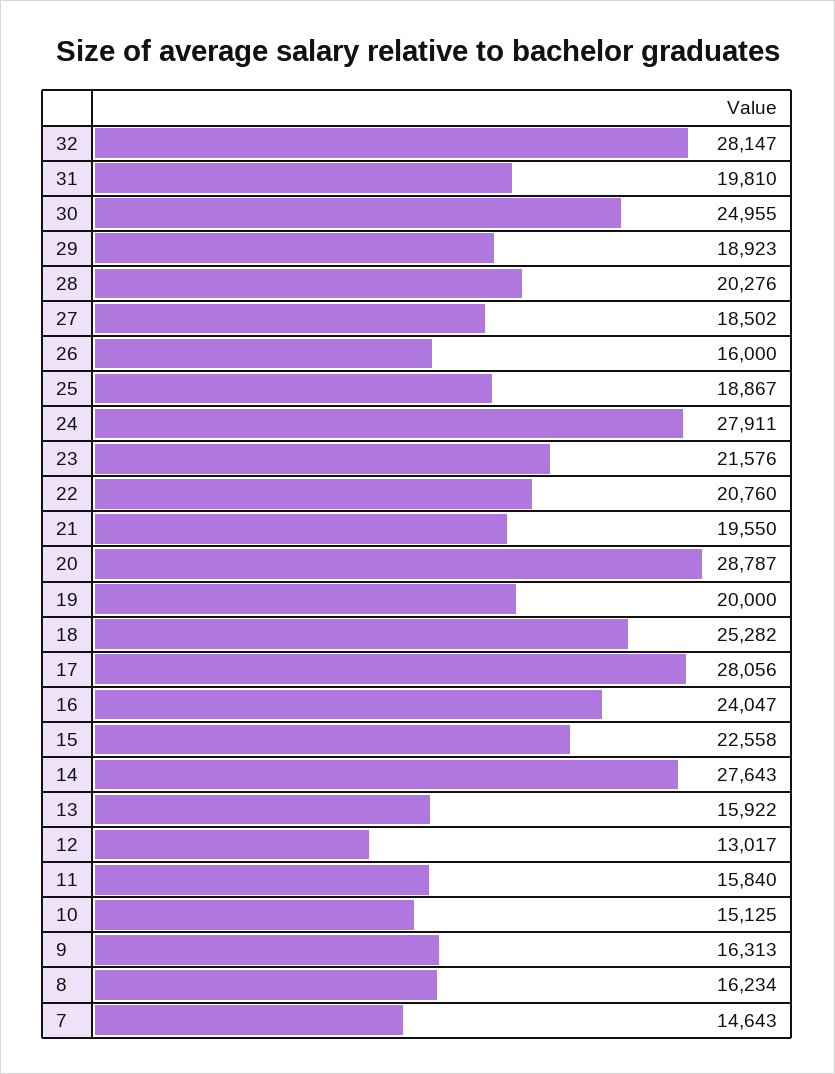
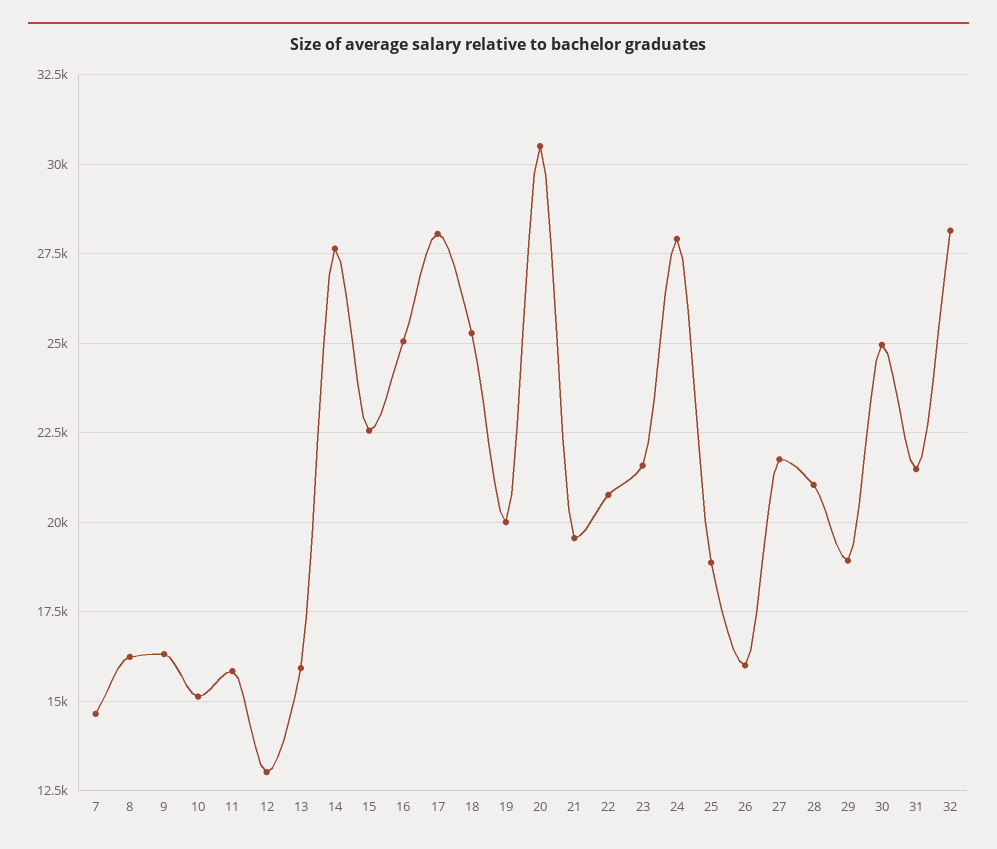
  {
    "32": 28147,
-   "31": 19810,
+   "31": 21500,
    "30": 24955,
    "29": 18923,
-   "28": 20276,
+   "28": 21000,
-   "27": 18502,
+   "27": 21750,
    "26": 16000,
    "25": 18867,
    "24": 27911,
    "23": 21576,
    "22": 20760,
    "21": 19550,
-   "20": 28787,
+   "20": 30500,
    "19": 20000,
    "18": 25282,
    "17": 28056,
-   "16": 24047,
+   "16": 25000,
    "15": 22558,
    "14": 27643,
    "13": 15922,
    "12": 13017,
    "11": 15840,
    "10": 15125,
    "9": 16313,
    "8": 16234,
    "7": 14643
  }

